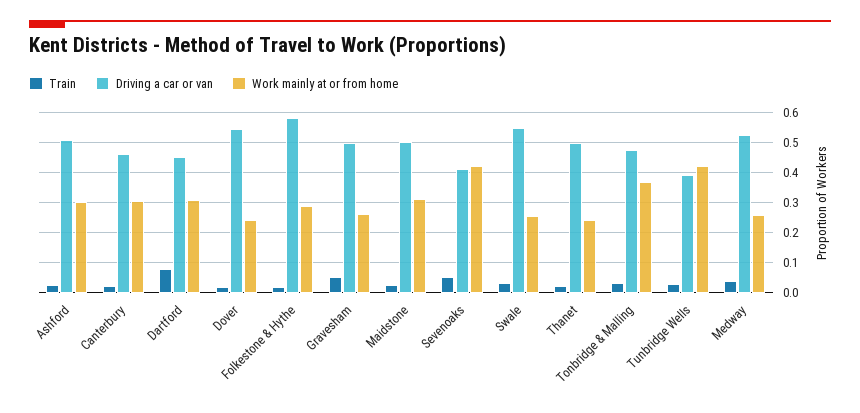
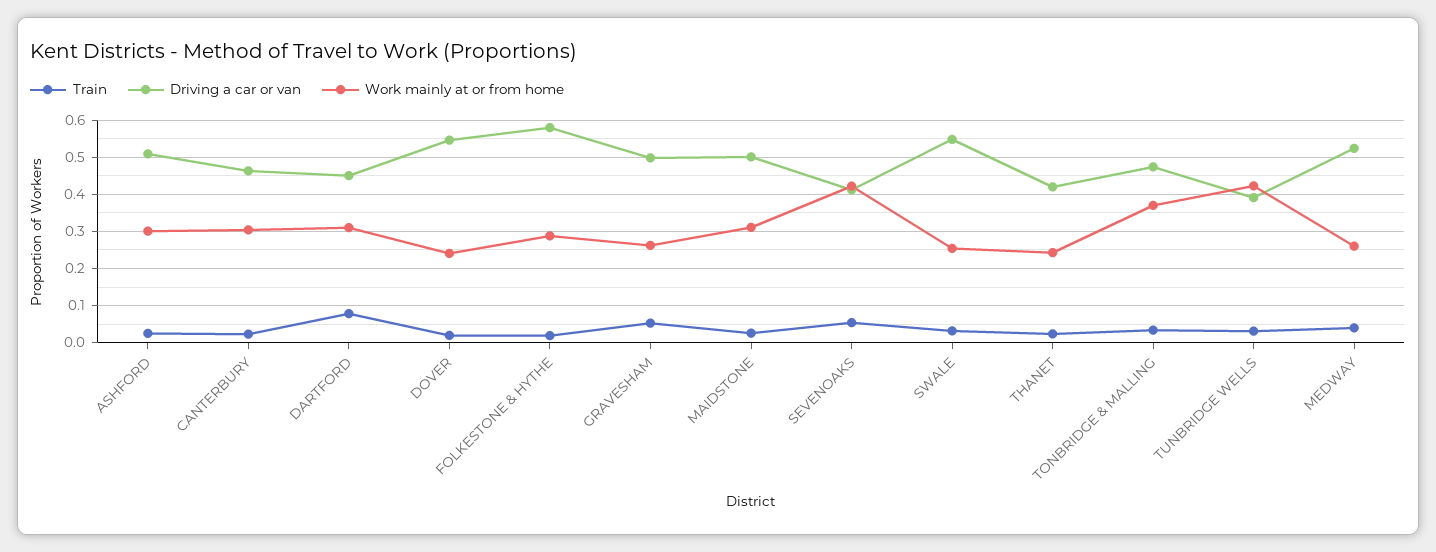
  {
    "Train": {
      "Ashford": 0.02,
      "Canterbury": 0.02,
      "Dartford": 0.08,
      "Dover": 0.02,
      "Folkestone & Hythe": 0.02,
      "Gravesham": 0.06,
      "Maidstone": 0.02,
      "Sevenoaks": 0.06,
      "Swale": 0.04,
      "Thanet": 0.02,
      "Tonbridge & Malling": 0.04,
      "Tunbridge Wells": 0.04,
      "Medway": 0.04
    },
    "Driving a car or van": {
      "Ashford": 0.5,
      "Canterbury": 0.46,
      "Dartford": 0.46,
      "Dover": 0.54,
      "Folkestone & Hythe": 0.58,
      "Gravesham": 0.5,
      "Maidstone": 0.5,
      "Sevenoaks": 0.42,
      "Swale": 0.54,
-     "Thanet": 0.5,
+     "Thanet": 0.42,
      "Tonbridge & Malling": 0.48,
      "Tunbridge Wells": 0.4,
      "Medway": 0.52
    },
    "Work mainly at or from home": {
      "Ashford": 0.3,
      "Canterbury": 0.3,
      "Dartford": 0.32,
      "Dover": 0.24,
      "Folkestone & Hythe": 0.28,
      "Gravesham": 0.26,
      "Maidstone": 0.32,
      "Sevenoaks": 0.42,
      "Swale": 0.26,
      "Thanet": 0.24,
      "Tonbridge & Malling": 0.38,
      "Tunbridge Wells": 0.42,
      "Medway": 0.26
    }
  }

